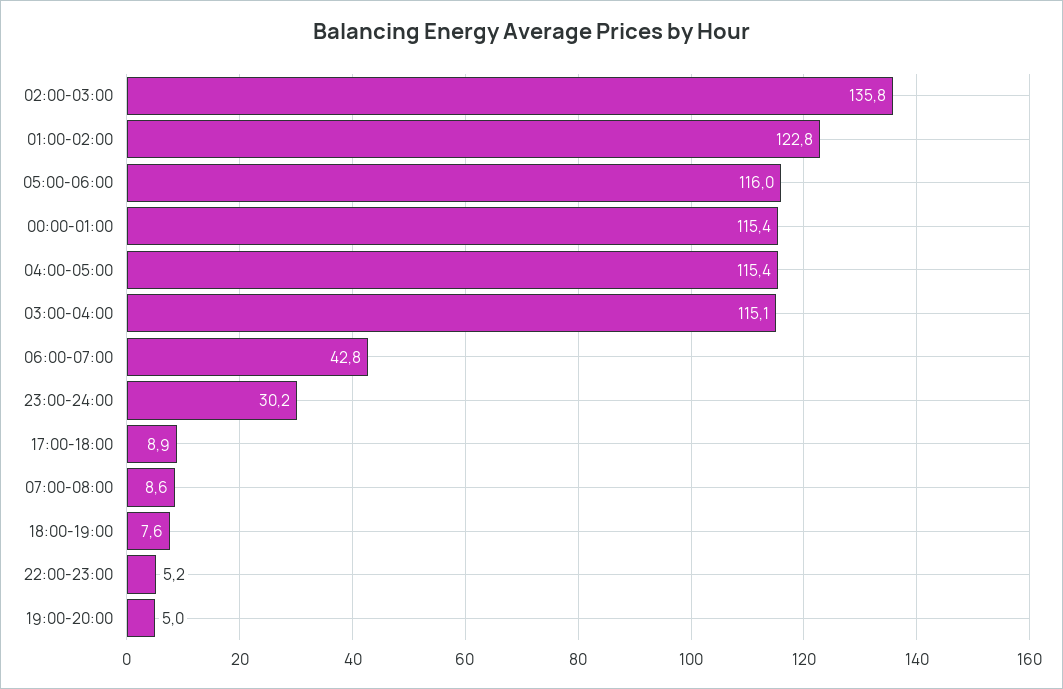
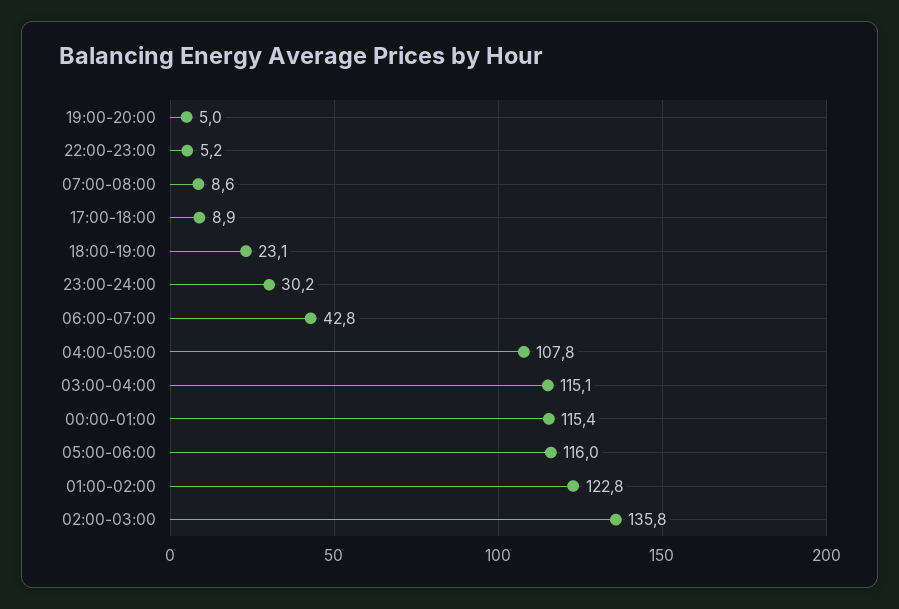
  {
    "02:00-03:00": 135.8,
    "01:00-02:00": 122.8,
    "05:00-06:00": 116,
    "00:00-01:00": 115.4,
-   "04:00-05:00": 115.4,
+   "04:00-05:00": 107.8,
    "03:00-04:00": 115.1,
    "06:00-07:00": 42.8,
    "23:00-24:00": 30.2,
    "17:00-18:00": 8.9,
    "07:00-08:00": 8.6,
-   "18:00-19:00": 7.6,
+   "18:00-19:00": 23.1,
    "22:00-23:00": 5.2,
    "19:00-20:00": 5
  }

